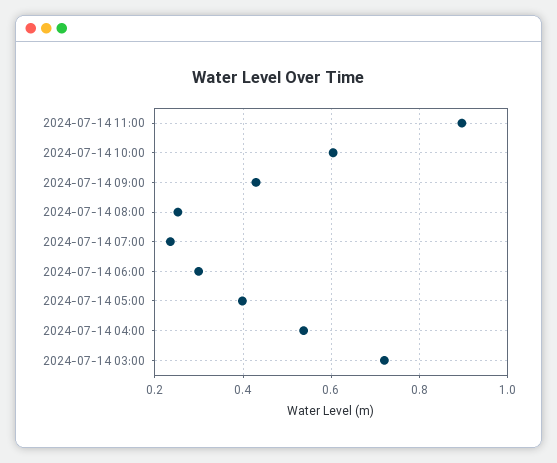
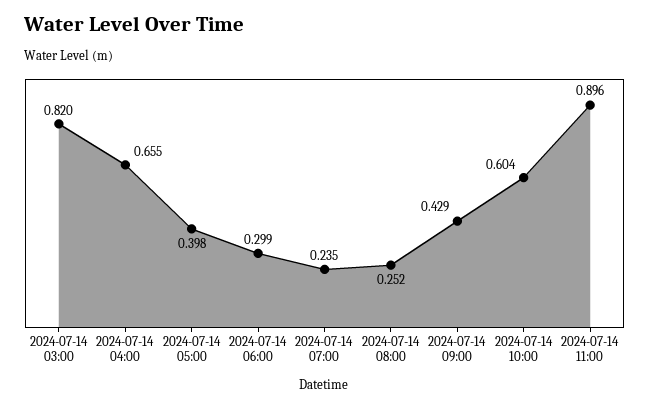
  {
    "2024-07-14 11:00": 0.896,
    "2024-07-14 10:00": 0.604,
    "2024-07-14 09:00": 0.429,
    "2024-07-14 08:00": 0.252,
    "2024-07-14 07:00": 0.235,
    "2024-07-14 06:00": 0.299,
    "2024-07-14 05:00": 0.398,
-   "2024-07-14 04:00": 0.54,
+   "2024-07-14 04:00": 0.655,
-   "2024-07-14 03:00": 0.72
+   "2024-07-14 03:00": 0.82
  }

